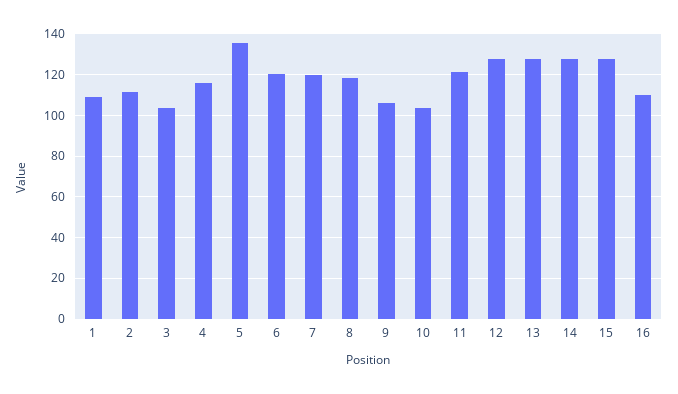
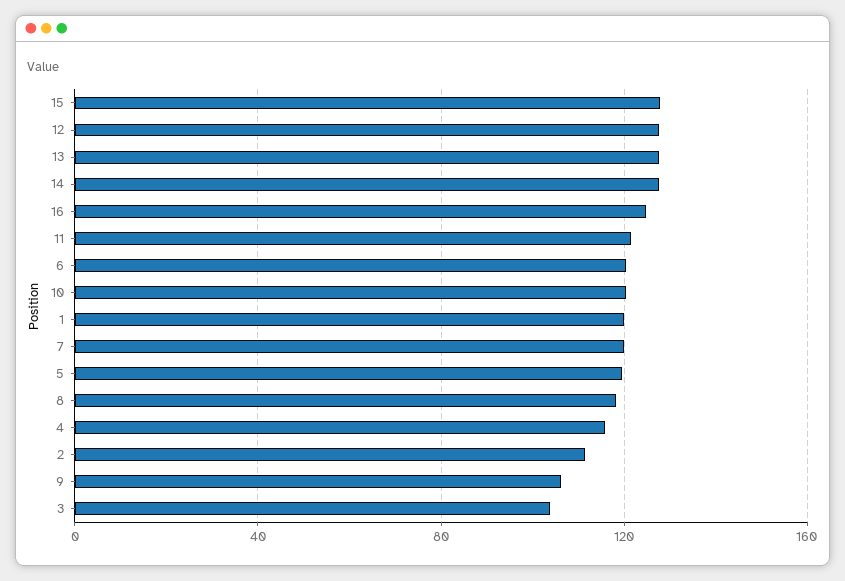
  {
-   "1": 110,
+   "1": 120,
    "2": 110,
    "3": 105,
    "4": 115,
-   "5": 135,
+   "5": 120,
    "6": 120,
    "7": 120,
    "8": 120,
    "9": 105,
-   "10": 105,
+   "10": 120,
    "11": 120,
    "12": 130,
    "13": 130,
    "14": 130,
    "15": 130,
-   "16": 110
+   "16": 125
  }

